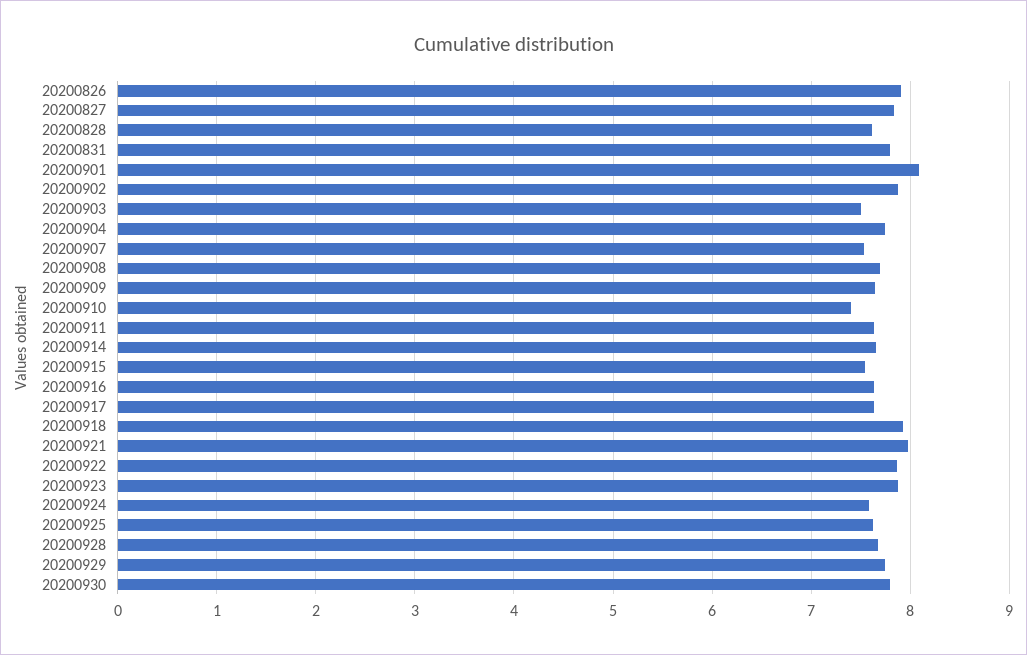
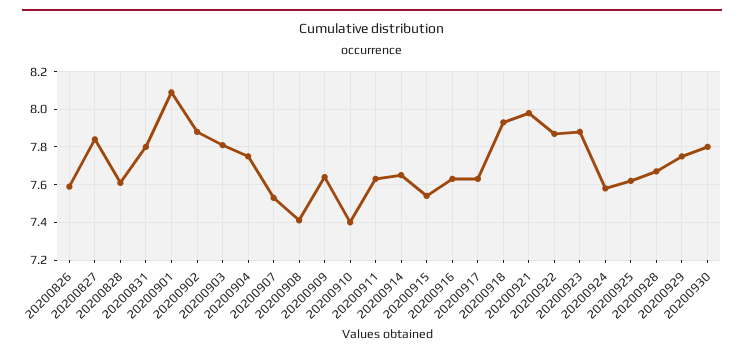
  {
-   "20200826": 7.9,
+   "20200826": 7.6,
    "20200827": 7.85,
    "20200828": 7.6,
    "20200831": 7.8,
    "20200901": 8.1,
    "20200902": 7.9,
-   "20200903": 7.5,
+   "20200903": 7.8,
    "20200904": 7.75,
    "20200907": 7.55,
-   "20200908": 7.7,
+   "20200908": 7.4,
    "20200909": 7.65,
    "20200910": 7.4,
    "20200911": 7.65,
    "20200914": 7.65,
    "20200915": 7.55,
    "20200916": 7.65,
    "20200917": 7.65,
    "20200918": 7.95,
    "20200921": 8,
    "20200922": 7.85,
    "20200923": 7.9,
    "20200924": 7.6,
    "20200925": 7.6,
    "20200928": 7.65,
    "20200929": 7.75,
    "20200930": 7.8
  }

